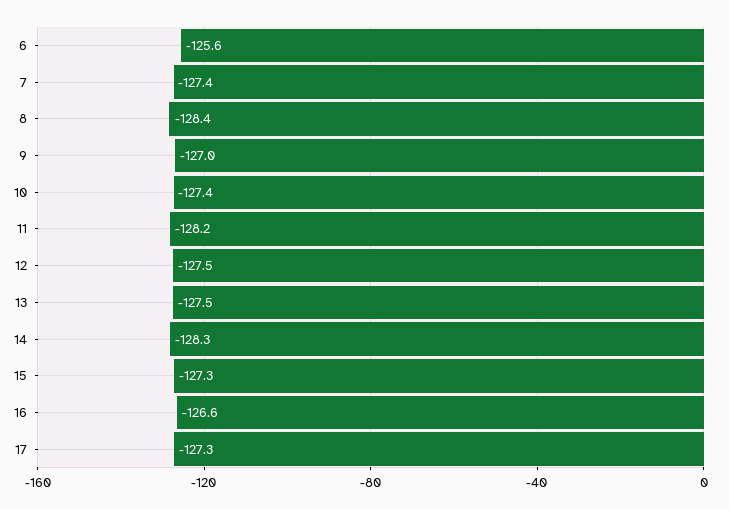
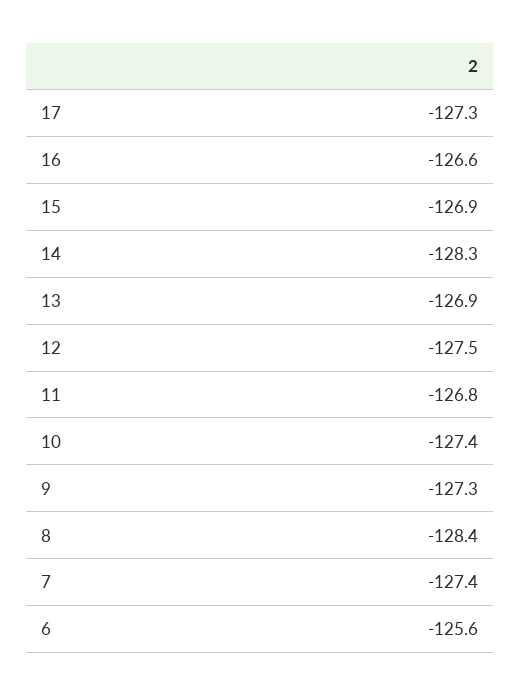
  {
    "6": -125.6,
    "7": -127.4,
    "8": -128.4,
-   "9": -127,
+   "9": -127.3,
    "10": -127.4,
-   "11": -128.2,
+   "11": -126.8,
    "12": -127.5,
-   "13": -127.5,
+   "13": -126.9,
    "14": -128.3,
-   "15": -127.3,
+   "15": -126.9,
    "16": -126.6,
    "17": -127.3
  }

